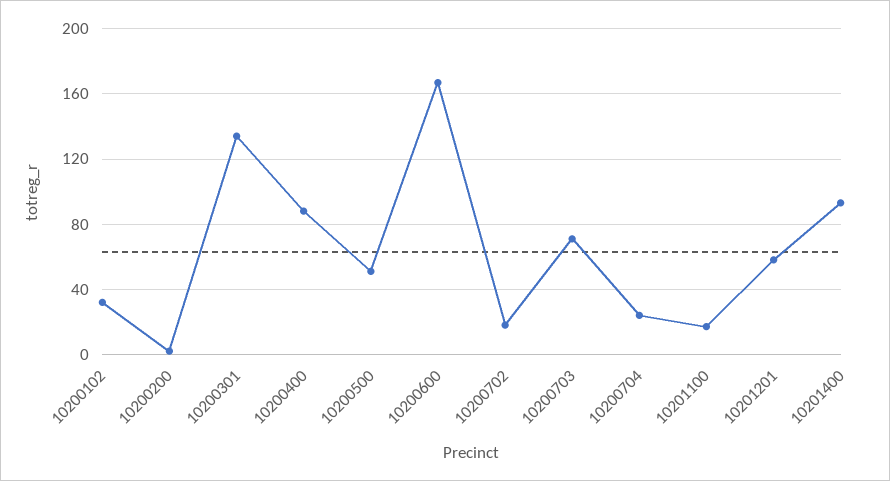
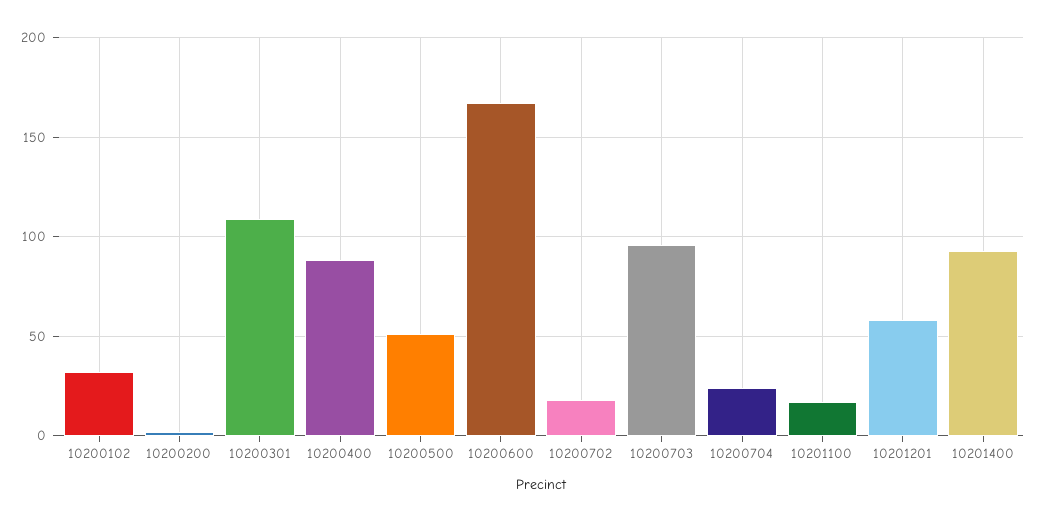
  {
    "10200102": 30,
    "10200200": 0,
-   "10200301": 135,
+   "10200301": 110,
    "10200400": 90,
    "10200500": 50,
    "10200600": 165,
    "10200702": 20,
-   "10200703": 70,
+   "10200703": 95,
    "10200704": 25,
    "10201100": 15,
    "10201201": 60,
    "10201400": 95
  }

